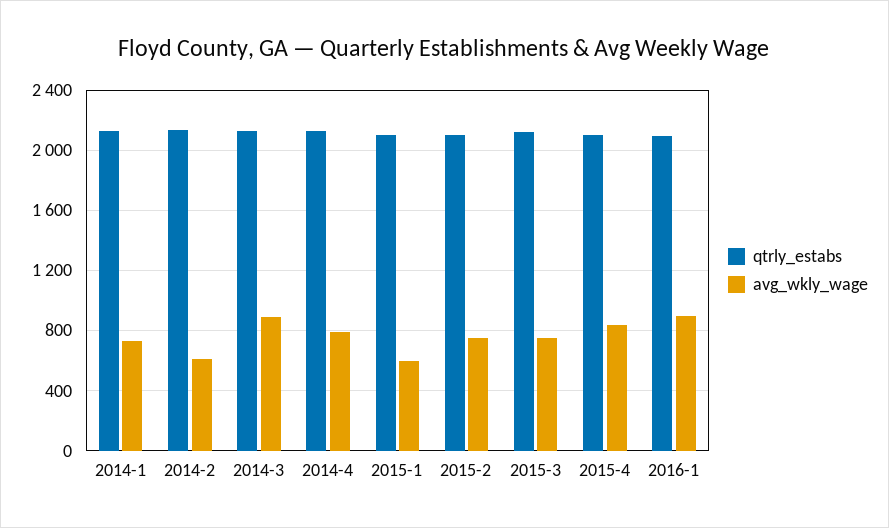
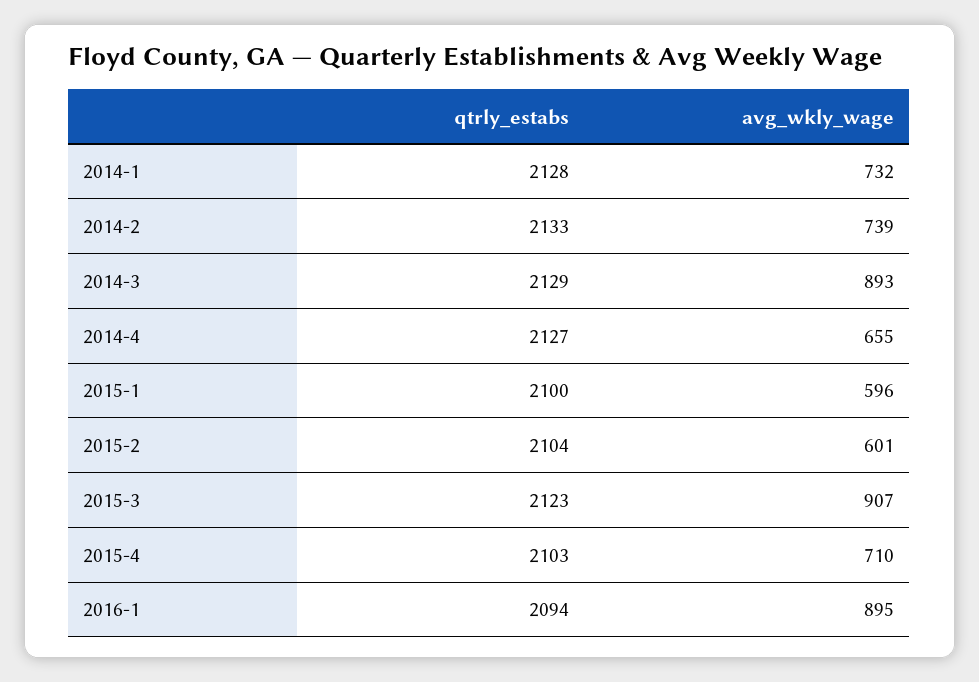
  {
    "qtrly_estabs": {
      "2014-1": 2128,
      "2014-2": 2133,
      "2014-3": 2129,
      "2014-4": 2127,
      "2015-1": 2100,
      "2015-2": 2104,
      "2015-3": 2123,
      "2015-4": 2103,
      "2016-1": 2094
    },
    "avg_wkly_wage": {
      "2014-1": 732,
-     "2014-2": 600,
+     "2014-2": 739,
      "2014-3": 893,
-     "2014-4": 800,
+     "2014-4": 655,
      "2015-1": 596,
-     "2015-2": 750,
+     "2015-2": 601,
-     "2015-3": 750,
+     "2015-3": 907,
-     "2015-4": 850,
+     "2015-4": 710,
      "2016-1": 895
    }
  }

